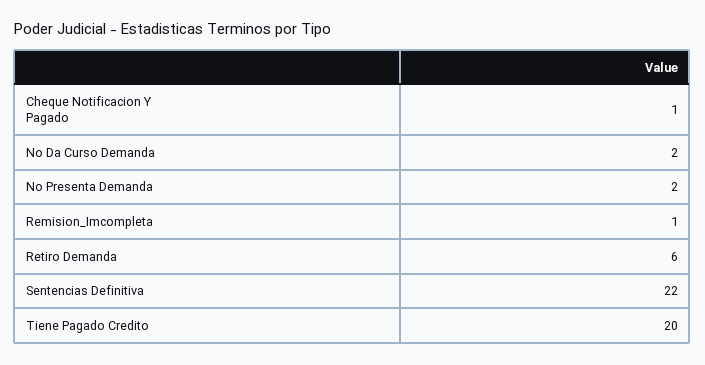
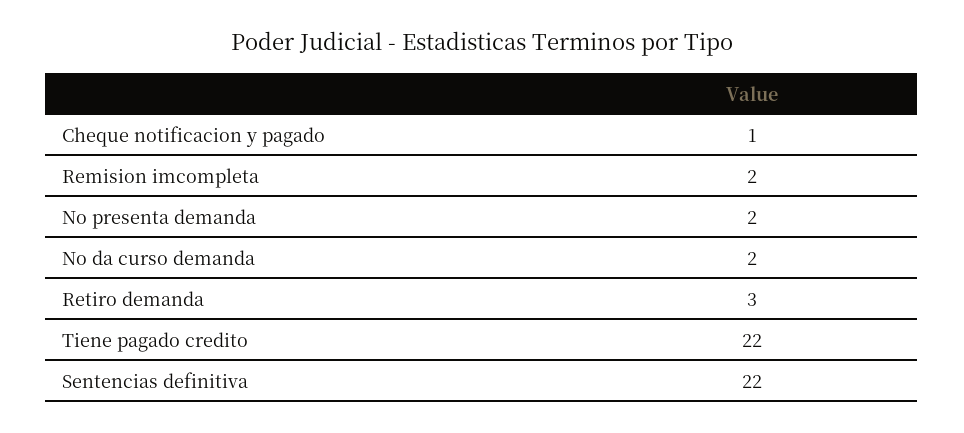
  {
    "Cheque Notificacion Y Pagado": 1,
    "No Da Curso Demanda": 2,
    "No Presenta Demanda": 2,
-   "Remision_Imcompleta": 1,
+   "Remision_Imcompleta": 2,
-   "Retiro Demanda": 6,
+   "Retiro Demanda": 3,
    "Sentencias Definitiva": 22,
-   "Tiene Pagado Credito": 20
+   "Tiene Pagado Credito": 22
  }

